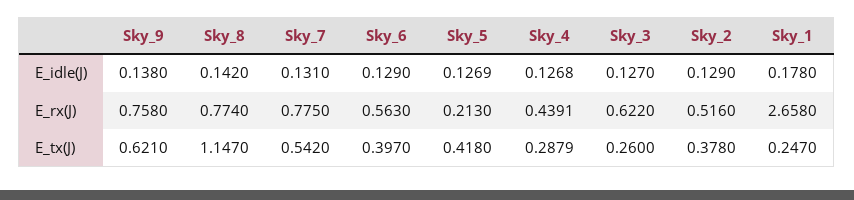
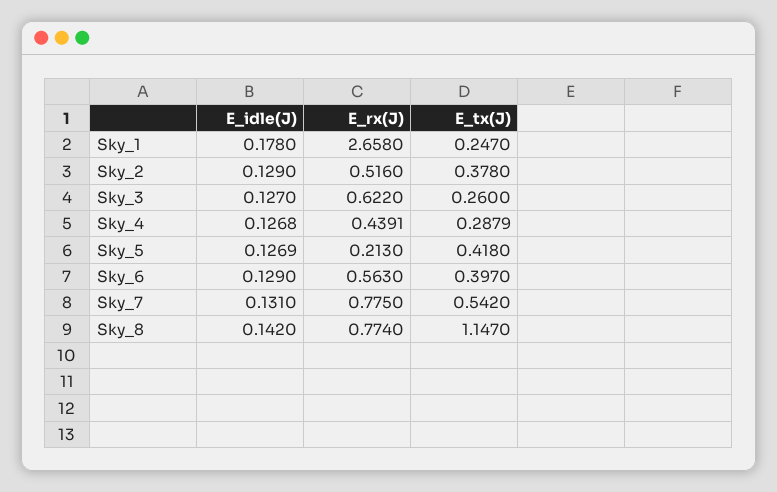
  {
-   "Sky_9": {
-     "E_idle(J)": 0.138,
-     "E_rx(J)": 0.758,
-     "E_tx(J)": 0.621
-   },
    "Sky_8": {
      "E_idle(J)": 0.142,
      "E_rx(J)": 0.774,
      "E_tx(J)": 1.147
    },
    "Sky_7": {
      "E_idle(J)": 0.131,
      "E_rx(J)": 0.775,
      "E_tx(J)": 0.542
    },
    "Sky_6": {
      "E_idle(J)": 0.129,
      "E_rx(J)": 0.563,
      "E_tx(J)": 0.397
    },
    "Sky_5": {
      "E_idle(J)": 0.1269,
      "E_rx(J)": 0.213,
      "E_tx(J)": 0.418
    },
    "Sky_4": {
      "E_idle(J)": 0.1268,
      "E_rx(J)": 0.4391,
      "E_tx(J)": 0.2879
    },
    "Sky_3": {
      "E_idle(J)": 0.127,
      "E_rx(J)": 0.622,
      "E_tx(J)": 0.26
    },
    "Sky_2": {
      "E_idle(J)": 0.129,
      "E_rx(J)": 0.516,
      "E_tx(J)": 0.378
    },
    "Sky_1": {
      "E_idle(J)": 0.178,
      "E_rx(J)": 2.658,
      "E_tx(J)": 0.247
    }
  }

